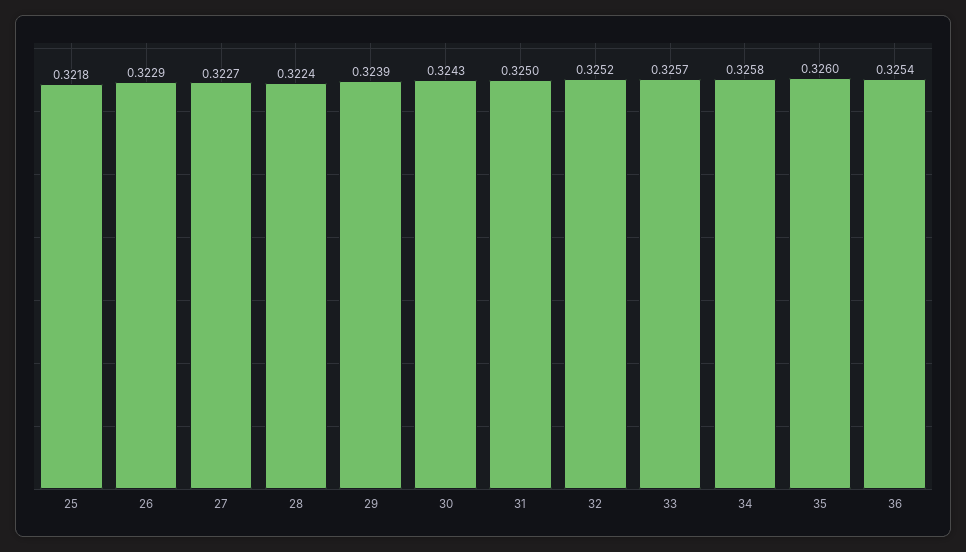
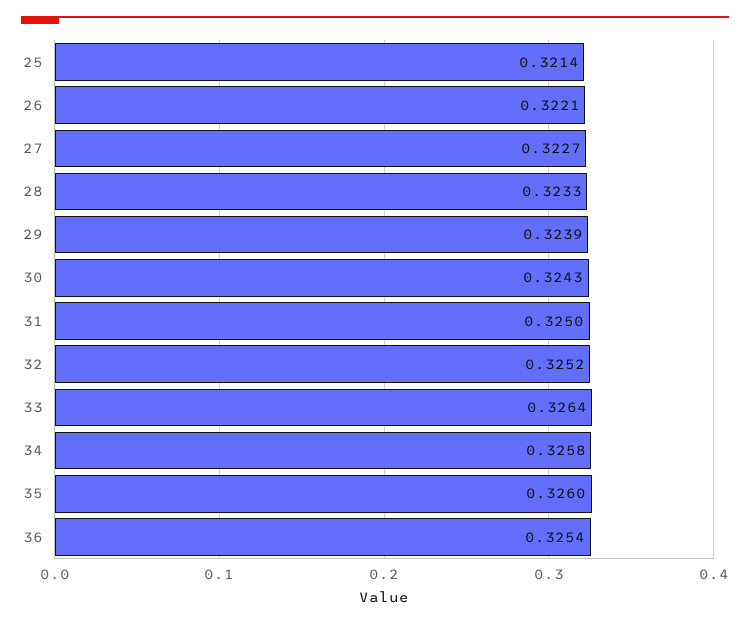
  {
-   "25": 0.3218,
+   "25": 0.3214,
-   "26": 0.3229,
+   "26": 0.3221,
    "27": 0.3227,
-   "28": 0.3224,
+   "28": 0.3233,
    "29": 0.3239,
    "30": 0.3243,
    "31": 0.325,
    "32": 0.3252,
-   "33": 0.3257,
+   "33": 0.3264,
    "34": 0.3258,
    "35": 0.326,
    "36": 0.3254
  }

